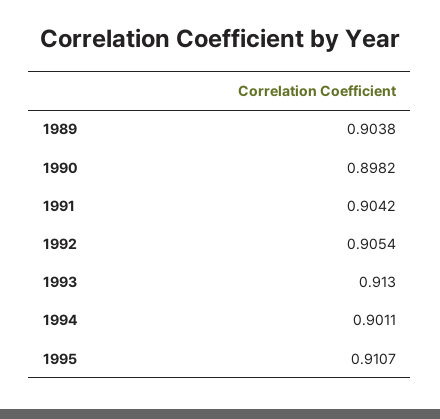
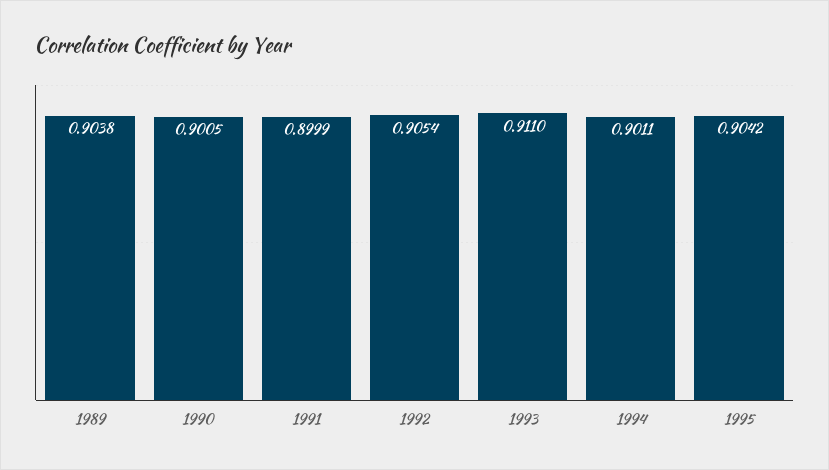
  {
    "1989": 0.9038,
-   "1990": 0.8982,
+   "1990": 0.9005,
-   "1991": 0.9042,
+   "1991": 0.8999,
    "1992": 0.9054,
-   "1993": 0.913,
+   "1993": 0.911,
    "1994": 0.9011,
-   "1995": 0.9107
+   "1995": 0.9042
  }

